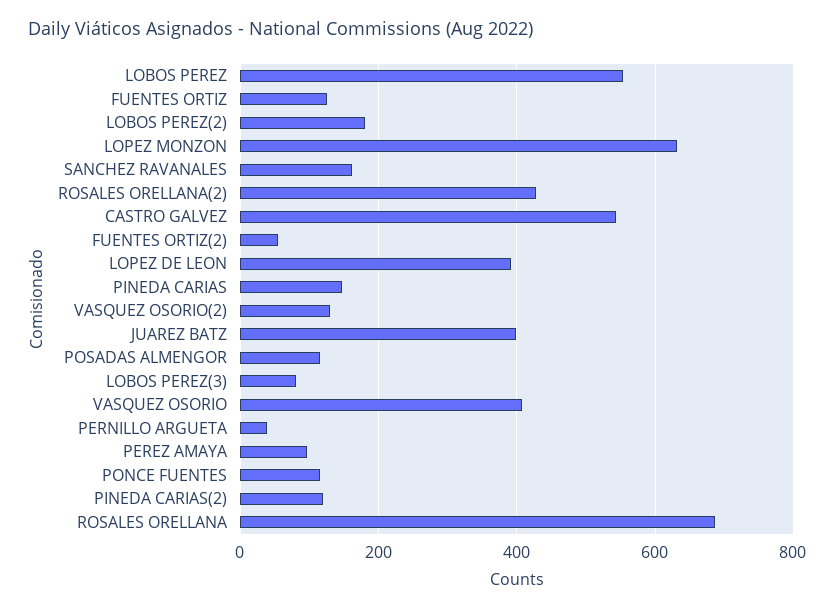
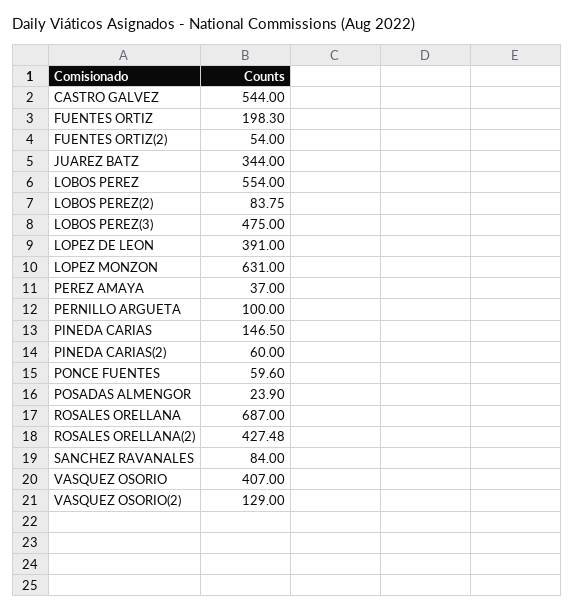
  {
    "LOBOS PEREZ": 554,
-   "FUENTES ORTIZ": 120,
+   "FUENTES ORTIZ": 198.3,
-   "LOBOS PEREZ(2)": 180,
+   "LOBOS PEREZ(2)": 83.75,
    "LOPEZ MONZON": 631,
-   "SANCHEZ RAVANALES": 160,
+   "SANCHEZ RAVANALES": 84,
    "ROSALES ORELLANA(2)": 427.48,
    "CASTRO GALVEZ": 544,
    "FUENTES ORTIZ(2)": 54,
    "LOPEZ DE LEON": 391,
    "PINEDA CARIAS": 146.5,
    "VASQUEZ OSORIO(2)": 129,
-   "JUAREZ BATZ": 400,
+   "JUAREZ BATZ": 344,
-   "POSADAS ALMENGOR": 120,
+   "POSADAS ALMENGOR": 23.9,
-   "LOBOS PEREZ(3)": 80,
+   "LOBOS PEREZ(3)": 475,
    "VASQUEZ OSORIO": 407,
-   "PERNILLO ARGUETA": 40,
+   "PERNILLO ARGUETA": 100,
-   "PEREZ AMAYA": 100,
+   "PEREZ AMAYA": 37,
-   "PONCE FUENTES": 120,
+   "PONCE FUENTES": 59.6,
-   "PINEDA CARIAS(2)": 120,
+   "PINEDA CARIAS(2)": 60,
    "ROSALES ORELLANA": 687
  }

